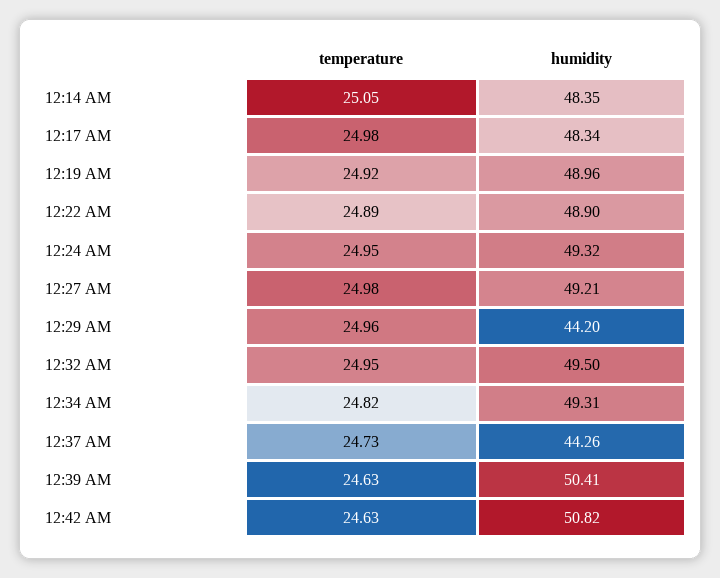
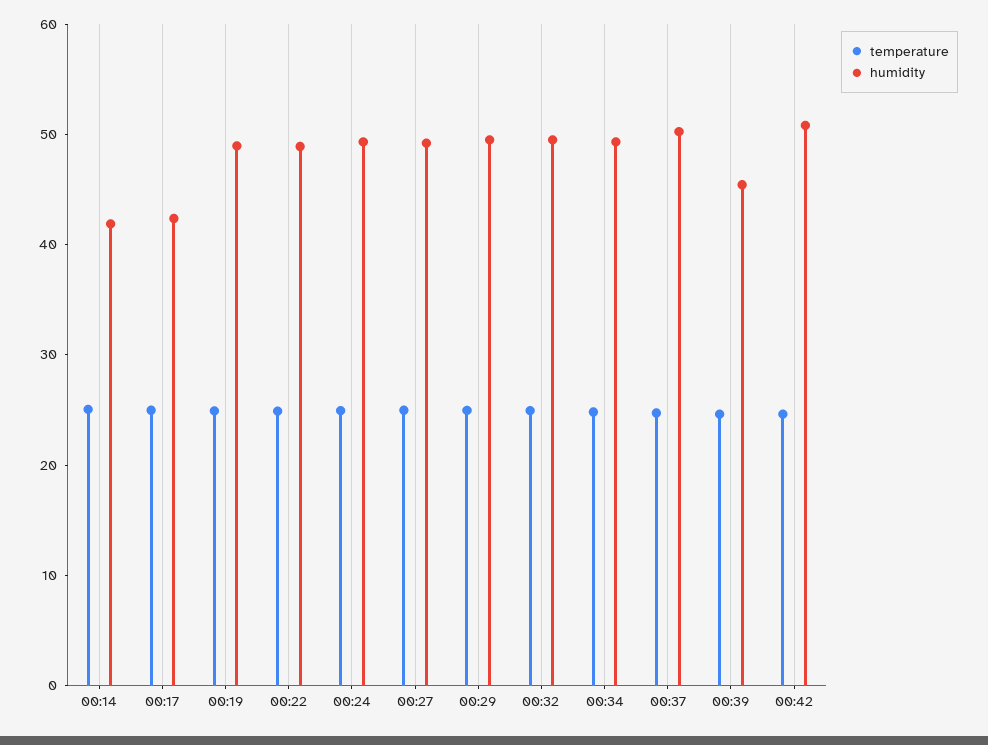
  {
    "temperature": {
      "12:14 AM": 25.05,
      "12:17 AM": 24.98,
      "12:19 AM": 24.92,
      "12:22 AM": 24.89,
      "12:24 AM": 24.95,
      "12:27 AM": 24.98,
      "12:29 AM": 24.96,
      "12:32 AM": 24.95,
      "12:34 AM": 24.82,
      "12:37 AM": 24.73,
      "12:39 AM": 24.63,
      "12:42 AM": 24.63
    },
    "humidity": {
-     "12:14 AM": 48.35,
+     "12:14 AM": 42,
-     "12:17 AM": 48.34,
+     "12:17 AM": 42,
      "12:19 AM": 48.96,
      "12:22 AM": 48.9,
      "12:24 AM": 49.32,
      "12:27 AM": 49.21,
-     "12:29 AM": 44.2,
+     "12:29 AM": 50,
      "12:32 AM": 49.5,
      "12:34 AM": 49.31,
-     "12:37 AM": 44.26,
+     "12:37 AM": 50,
-     "12:39 AM": 50.41,
+     "12:39 AM": 46,
      "12:42 AM": 50.82
    }
  }

